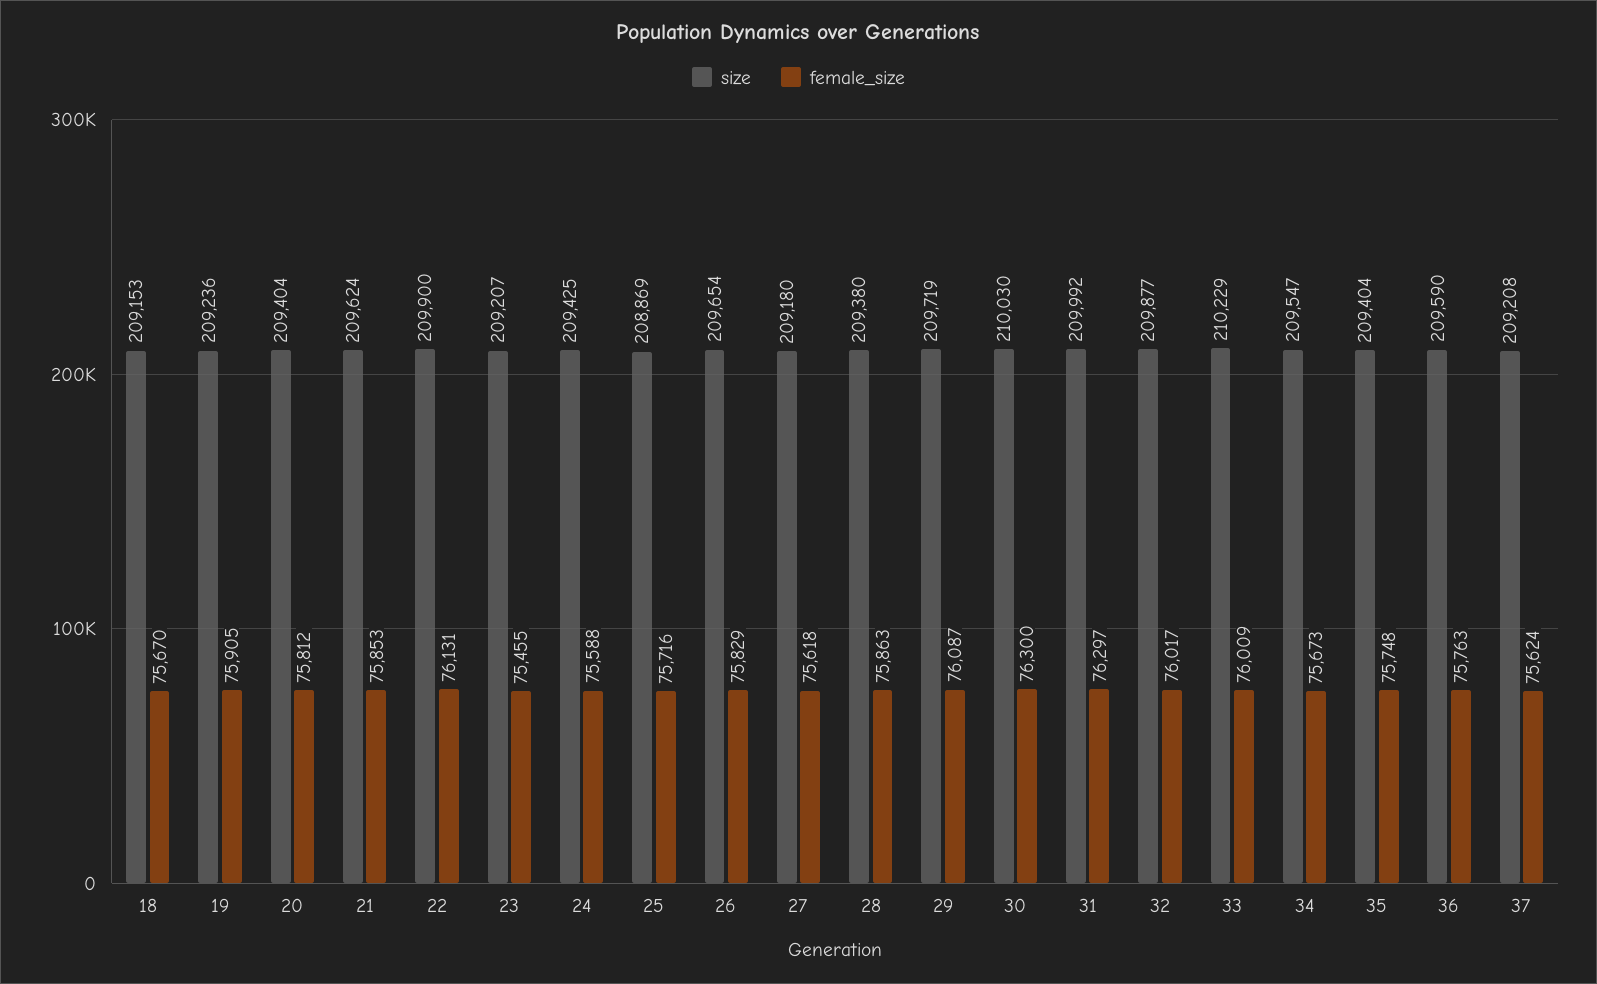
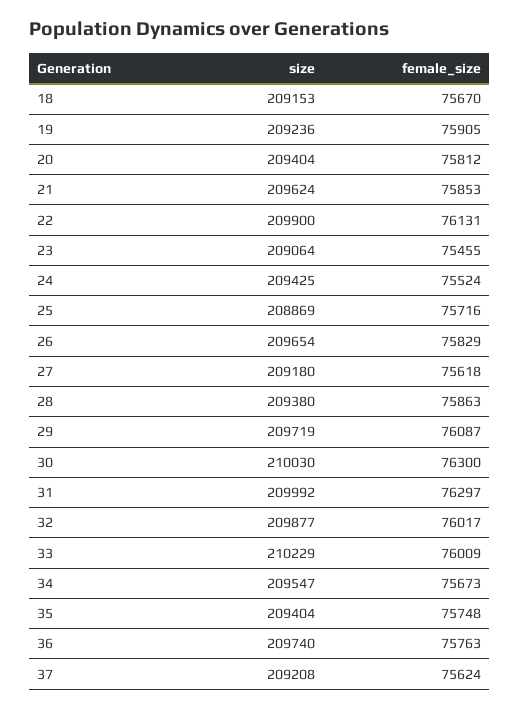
  {
    "size": {
      "18": 209153,
      "19": 209236,
      "20": 209404,
      "21": 209624,
      "22": 209900,
-     "23": 209207,
+     "23": 209064,
      "24": 209425,
      "25": 208869,
      "26": 209654,
      "27": 209180,
      "28": 209380,
      "29": 209719,
      "30": 210030,
      "31": 209992,
      "32": 209877,
      "33": 210229,
      "34": 209547,
      "35": 209404,
-     "36": 209590,
+     "36": 209740,
      "37": 209208
    },
    "female_size": {
      "18": 75670,
      "19": 75905,
      "20": 75812,
      "21": 75853,
      "22": 76131,
      "23": 75455,
-     "24": 75588,
+     "24": 75524,
      "25": 75716,
      "26": 75829,
      "27": 75618,
      "28": 75863,
      "29": 76087,
      "30": 76300,
      "31": 76297,
      "32": 76017,
      "33": 76009,
      "34": 75673,
      "35": 75748,
      "36": 75763,
      "37": 75624
    }
  }

